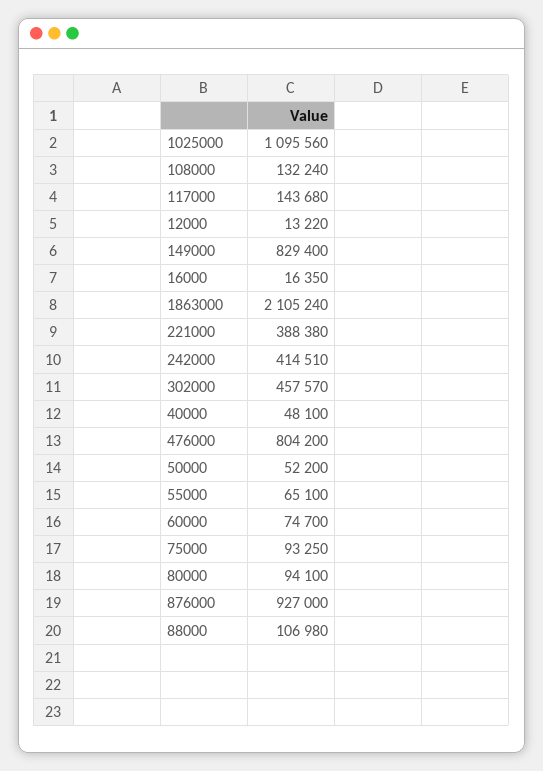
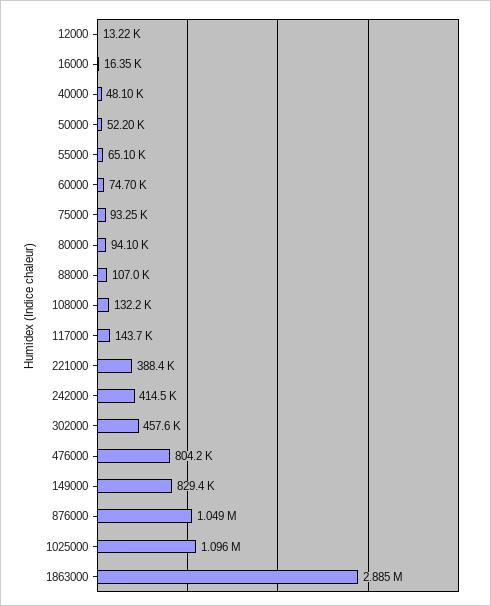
  {
    "1025000": 1095560,
    "108000": 132240,
    "117000": 143680,
    "12000": 13220,
    "149000": 829400,
    "16000": 16350,
-   "1863000": 2105240,
+   "1863000": 2885000,
    "221000": 388380,
    "242000": 414510,
    "302000": 457570,
    "40000": 48100,
    "476000": 804200,
    "50000": 52200,
    "55000": 65100,
    "60000": 74700,
    "75000": 93250,
    "80000": 94100,
-   "876000": 927000,
+   "876000": 1049000,
    "88000": 106980
  }

